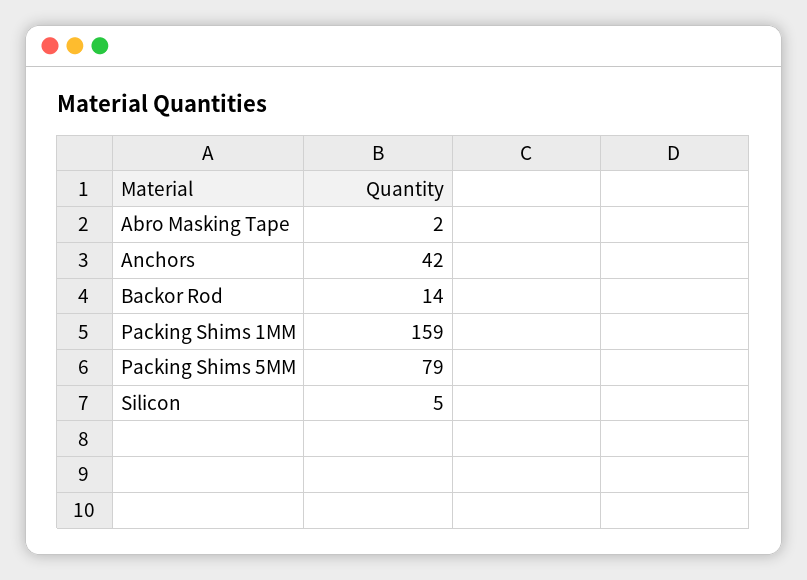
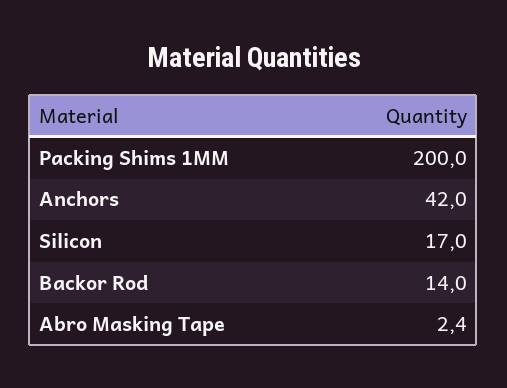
  {
    "Abro Masking Tape": 2.4,
    "Anchors": 42,
    "Backor Rod": 14,
-   "Packing Shims 1MM": 159,
+   "Packing Shims 1MM": 200,
-   "Packing Shims 5MM": 79,
-   "Silicon": 5
+   "Silicon": 17
  }

